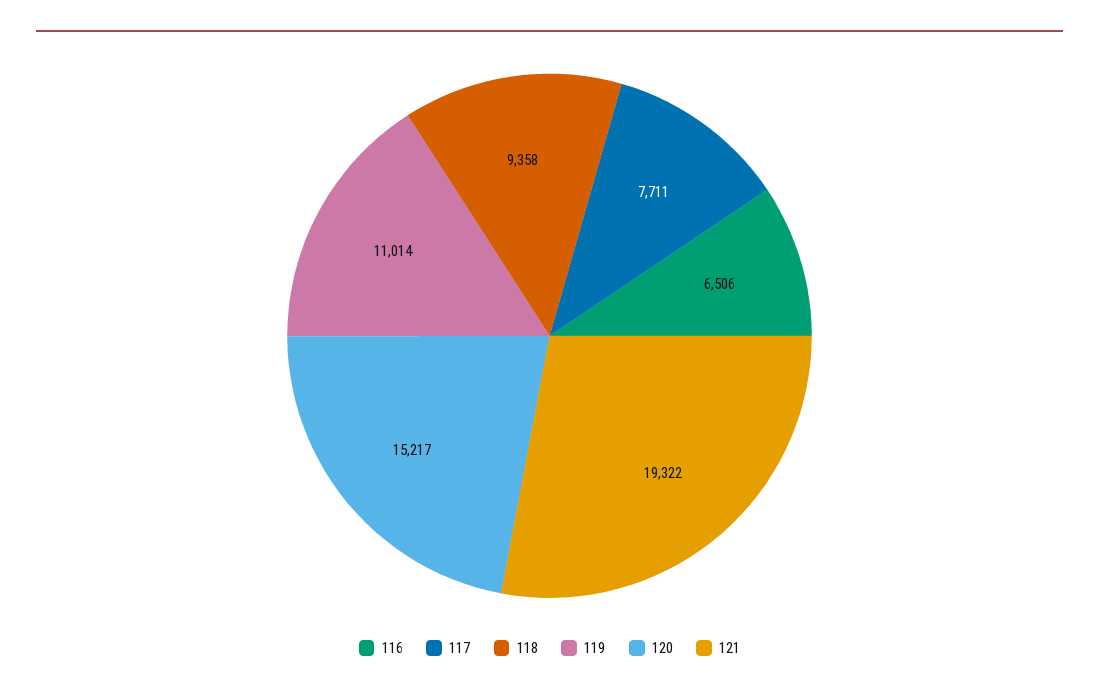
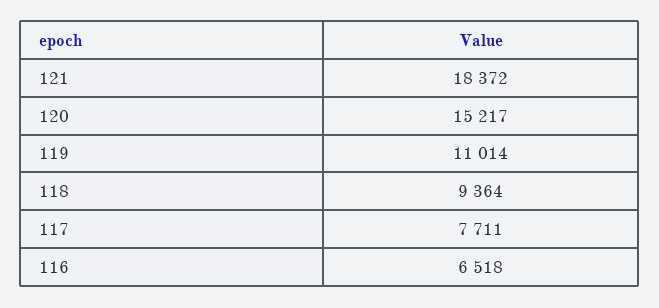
  {
-   "116": 6506,
+   "116": 6518,
    "117": 7711,
-   "118": 9358,
+   "118": 9364,
    "119": 11014,
    "120": 15217,
-   "121": 19322
+   "121": 18372
  }

